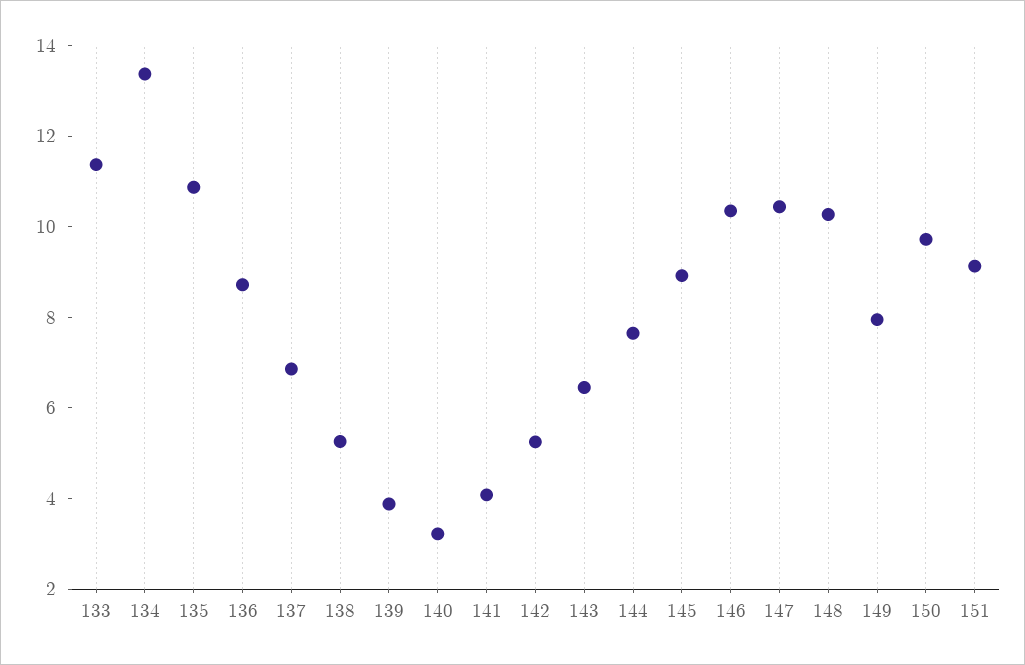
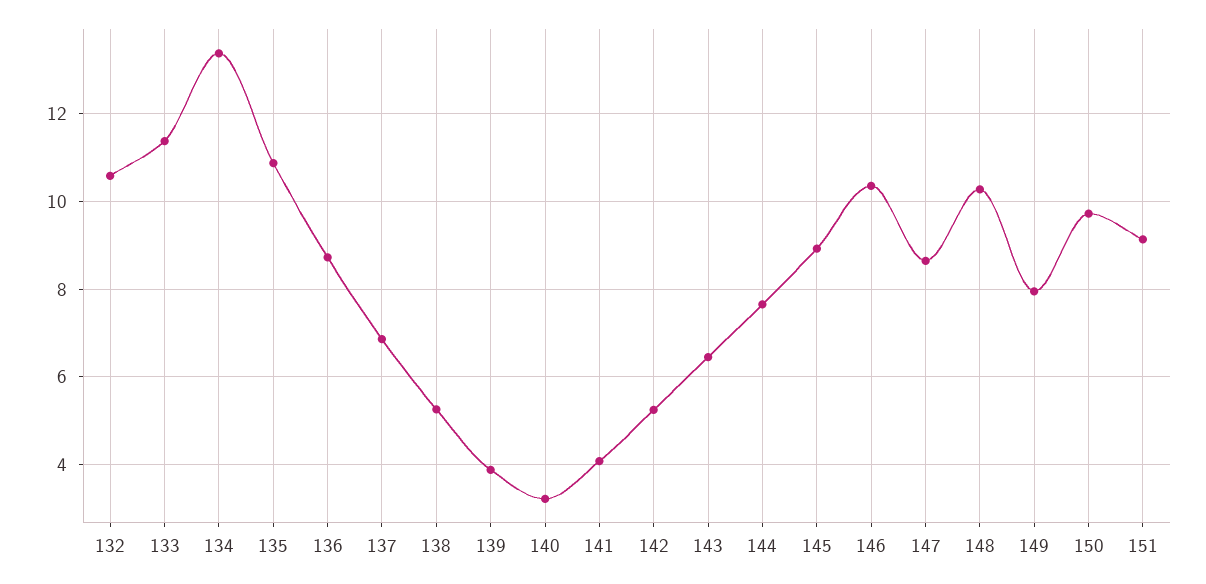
  {
    "133": 11.4,
    "134": 13.4,
    "135": 10.8,
    "136": 8.8,
    "137": 6.8,
    "138": 5.2,
    "139": 3.8,
    "140": 3.2,
    "141": 4,
    "142": 5.2,
    "143": 6.4,
    "144": 7.6,
    "145": 9,
    "146": 10.4,
-   "147": 10.5,
+   "147": 8.6,
    "148": 10.2,
    "149": 8,
    "150": 9.8,
-   "151": 9.2
+   "151": 9.2,
+   "132": 10.6
  }

